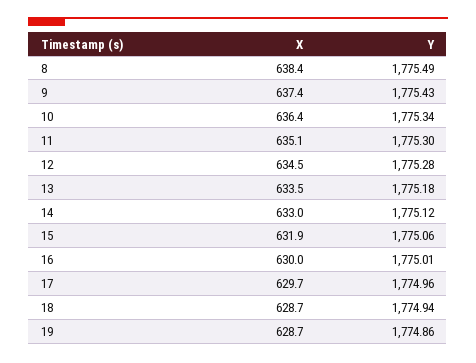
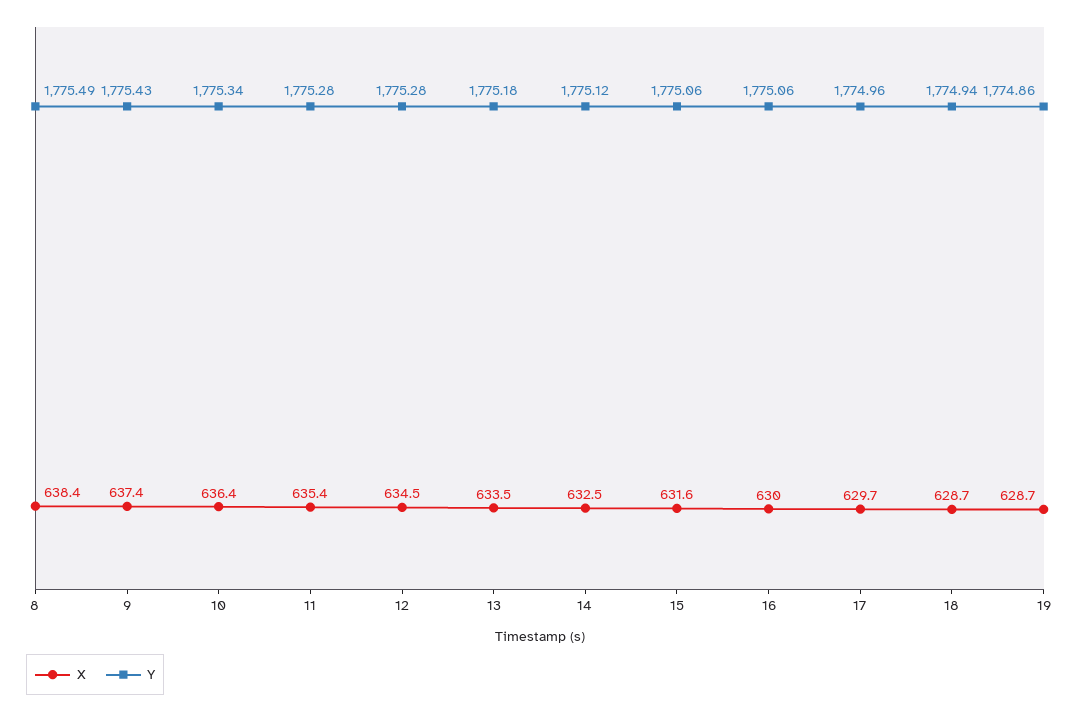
  {
    "X": {
      "8": 638.4,
      "9": 637.4,
      "10": 636.4,
-     "11": 635.1,
+     "11": 635.4,
      "12": 634.5,
      "13": 633.5,
-     "14": 633,
+     "14": 632.5,
-     "15": 631.9,
+     "15": 631.6,
      "16": 630,
      "17": 629.7,
      "18": 628.7,
      "19": 628.7
    },
    "Y": {
      "8": 1775.49,
      "9": 1775.43,
      "10": 1775.34,
-     "11": 1775.3,
+     "11": 1775.28,
      "12": 1775.28,
      "13": 1775.18,
      "14": 1775.12,
      "15": 1775.06,
-     "16": 1775.01,
+     "16": 1775.06,
      "17": 1774.96,
      "18": 1774.94,
      "19": 1774.86
    }
  }

